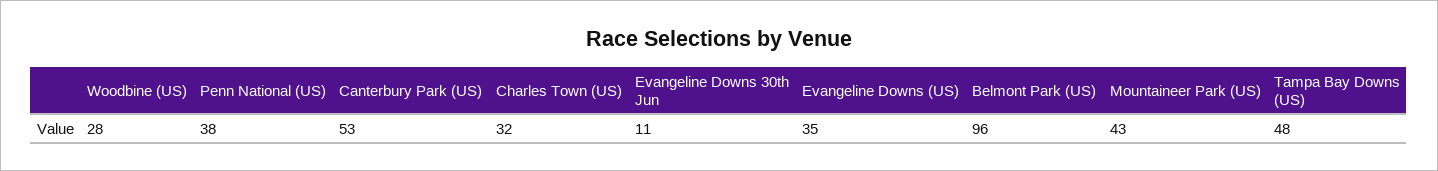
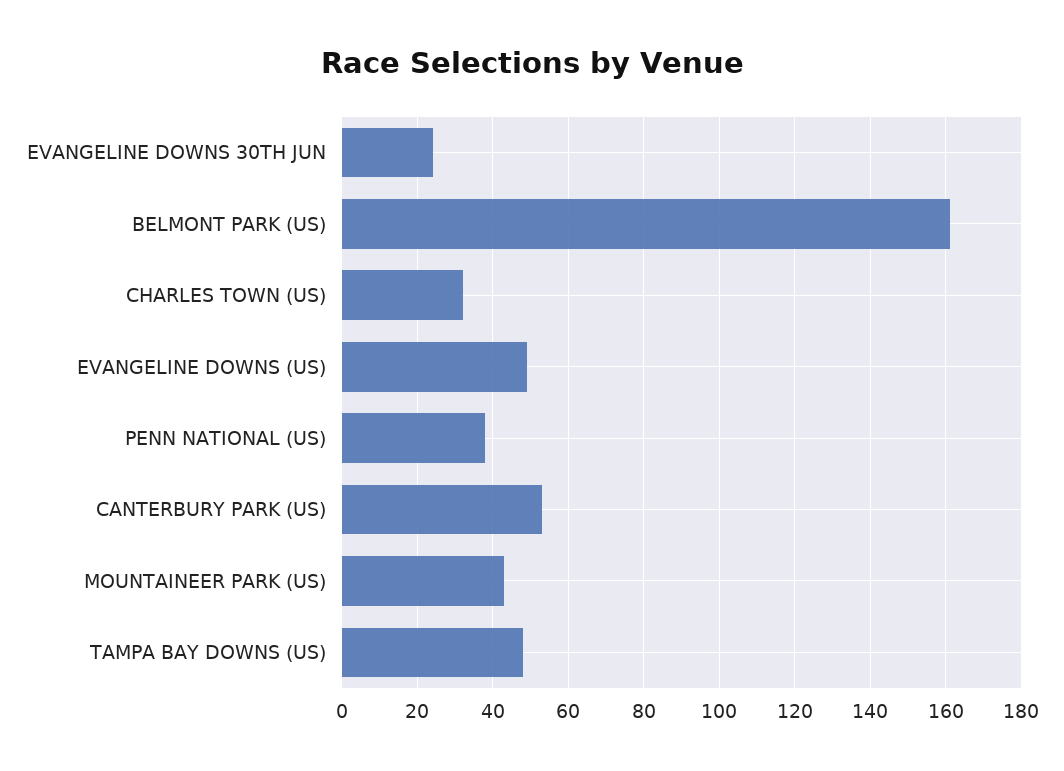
  {
-   "Woodbine (US)": 28,
    "Penn National (US)": 38,
    "Canterbury Park (US)": 53,
    "Charles Town (US)": 32,
-   "Evangeline Downs 30th Jun": 11,
+   "Evangeline Downs 30th Jun": 25,
-   "Evangeline Downs (US)": 35,
+   "Evangeline Downs (US)": 50,
-   "Belmont Park (US)": 96,
+   "Belmont Park (US)": 160,
    "Mountaineer Park (US)": 43,
    "Tampa Bay Downs (US)": 48
  }

